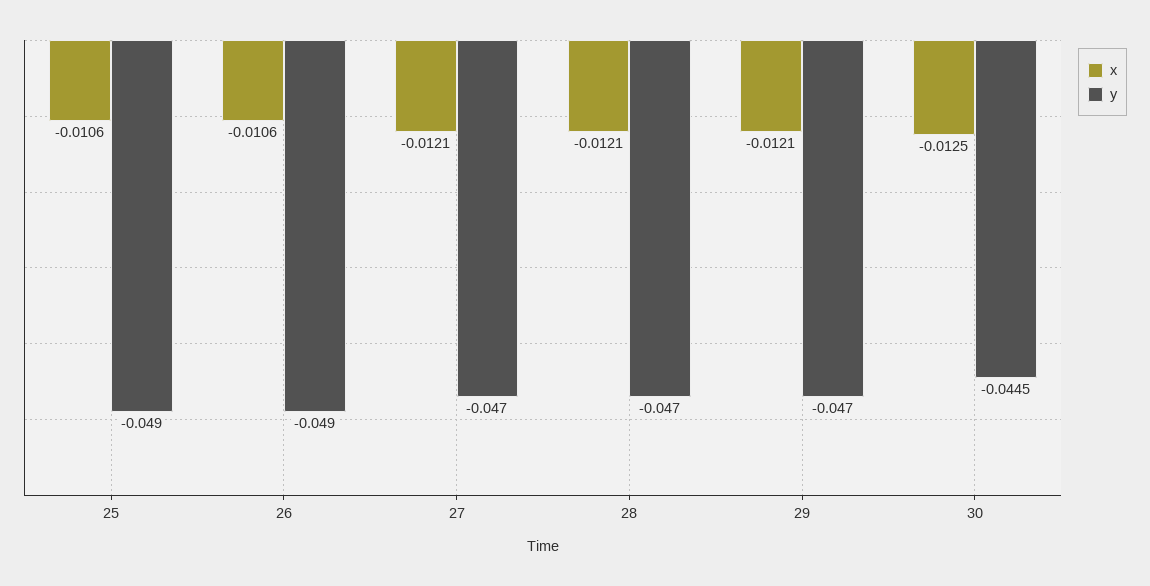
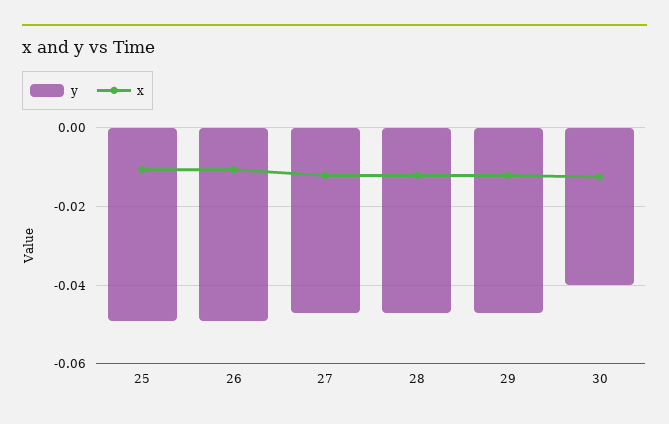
  {
    "x": {
      "25": -0.0106,
      "26": -0.0106,
      "27": -0.0121,
      "28": -0.0121,
      "29": -0.0121,
      "30": -0.0125
    },
    "y": {
      "25": -0.049,
      "26": -0.049,
      "27": -0.047,
      "28": -0.047,
      "29": -0.047,
-     "30": -0.0445
+     "30": -0.04
    }
  }

